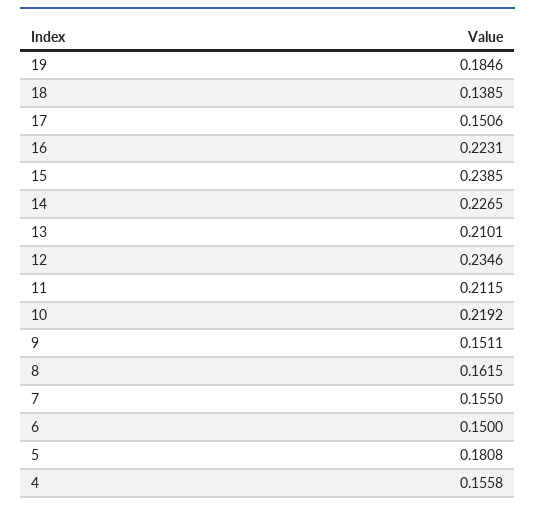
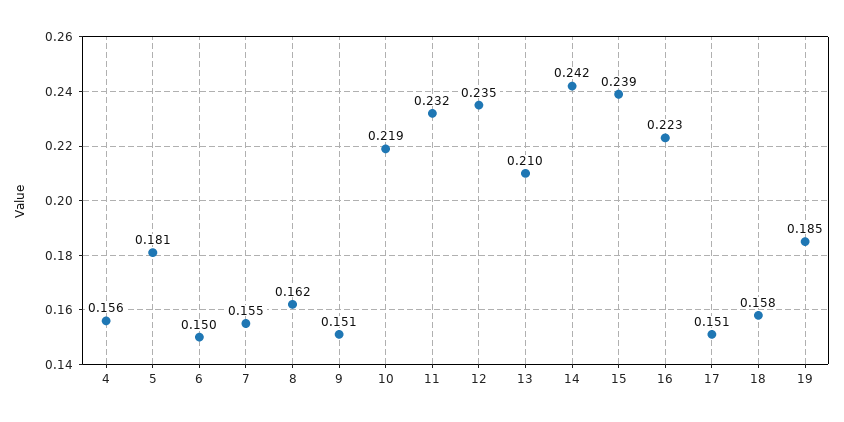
  {
    "19": 0.1846,
-   "18": 0.1385,
+   "18": 0.158,
    "17": 0.1506,
    "16": 0.2231,
    "15": 0.2385,
-   "14": 0.2265,
+   "14": 0.242,
    "13": 0.2101,
    "12": 0.2346,
-   "11": 0.2115,
+   "11": 0.232,
    "10": 0.2192,
    "9": 0.1511,
    "8": 0.1615,
    "7": 0.155,
    "6": 0.15,
    "5": 0.1808,
    "4": 0.1558
  }

